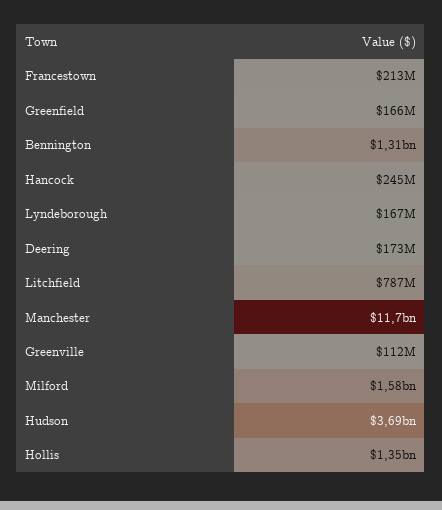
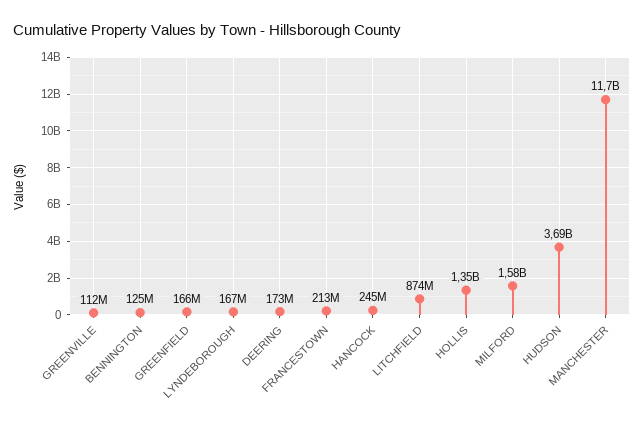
  {
    "Francestown": 213000000,
    "Greenfield": 166000000,
-   "Bennington": 1310000000,
+   "Bennington": 125000000,
    "Hancock": 245000000,
    "Lyndeborough": 167000000,
    "Deering": 173000000,
-   "Litchfield": 787000000,
+   "Litchfield": 874000000,
    "Manchester": 11700000000,
    "Greenville": 112000000,
    "Milford": 1580000000,
    "Hudson": 3690000000,
    "Hollis": 1350000000
  }

